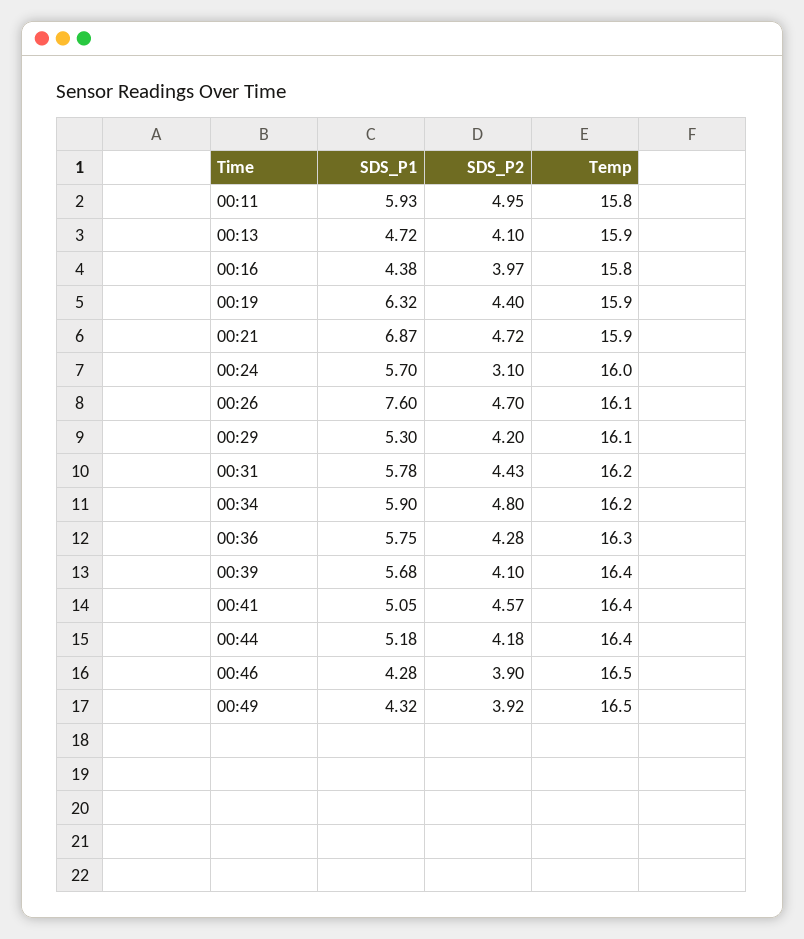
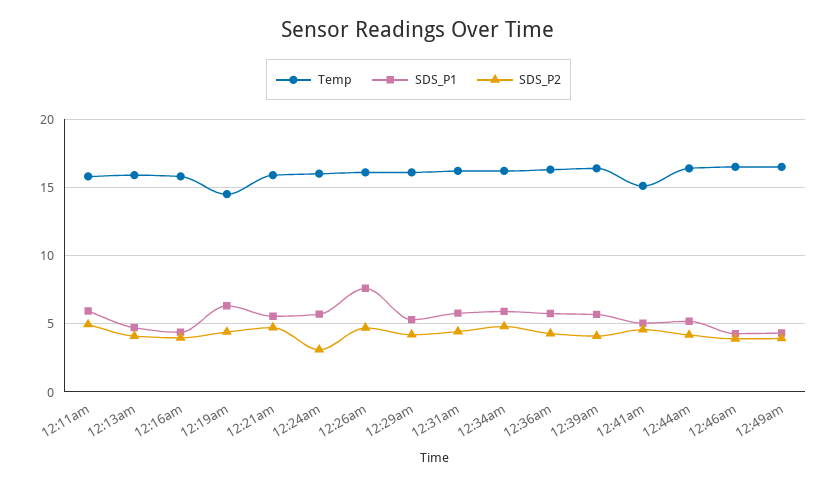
  {
    "SDS_P1": {
      "00:11": 5.93,
      "00:13": 4.72,
      "00:16": 4.38,
      "00:19": 6.32,
-     "00:21": 6.87,
+     "00:21": 5.5,
      "00:24": 5.7,
      "00:26": 7.6,
      "00:29": 5.3,
      "00:31": 5.78,
      "00:34": 5.9,
      "00:36": 5.75,
      "00:39": 5.68,
      "00:41": 5.05,
      "00:44": 5.18,
      "00:46": 4.28,
      "00:49": 4.32
    },
    "SDS_P2": {
      "00:11": 4.95,
      "00:13": 4.1,
      "00:16": 3.97,
      "00:19": 4.4,
      "00:21": 4.72,
      "00:24": 3.1,
      "00:26": 4.7,
      "00:29": 4.2,
      "00:31": 4.43,
      "00:34": 4.8,
      "00:36": 4.28,
      "00:39": 4.1,
      "00:41": 4.57,
      "00:44": 4.18,
      "00:46": 3.9,
      "00:49": 3.92
    },
    "Temp": {
      "00:11": 15.8,
      "00:13": 15.9,
      "00:16": 15.8,
-     "00:19": 15.9,
+     "00:19": 14.5,
      "00:21": 15.9,
      "00:24": 16,
      "00:26": 16.1,
      "00:29": 16.1,
      "00:31": 16.2,
      "00:34": 16.2,
      "00:36": 16.3,
      "00:39": 16.4,
-     "00:41": 16.4,
+     "00:41": 15,
      "00:44": 16.4,
      "00:46": 16.5,
      "00:49": 16.5
    }
  }

